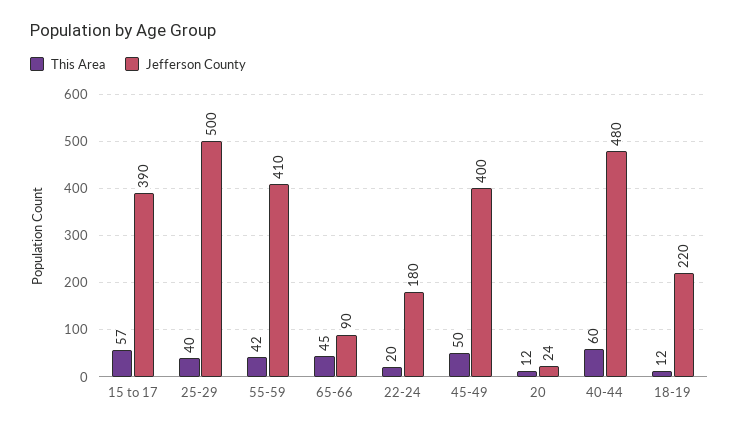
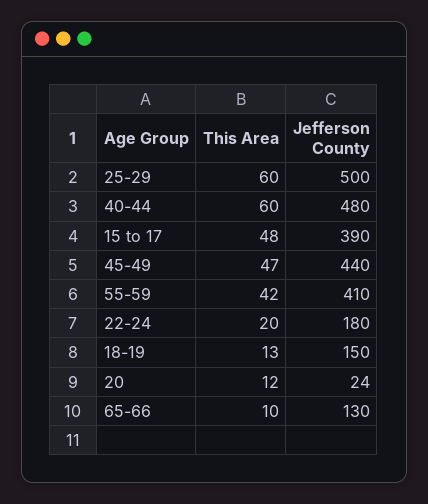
  {
    "This Area": {
-     "15 to 17": 57,
+     "15 to 17": 48,
-     "25-29": 40,
+     "25-29": 60,
      "55-59": 42,
-     "65-66": 45,
+     "65-66": 10,
      "22-24": 20,
-     "45-49": 50,
+     "45-49": 47,
      "20": 12,
      "40-44": 60,
-     "18-19": 12
+     "18-19": 13
    },
    "Jefferson County": {
      "15 to 17": 390,
      "25-29": 500,
      "55-59": 410,
-     "65-66": 90,
+     "65-66": 130,
      "22-24": 180,
-     "45-49": 400,
+     "45-49": 440,
      "20": 24,
      "40-44": 480,
-     "18-19": 220
+     "18-19": 150
    }
  }

